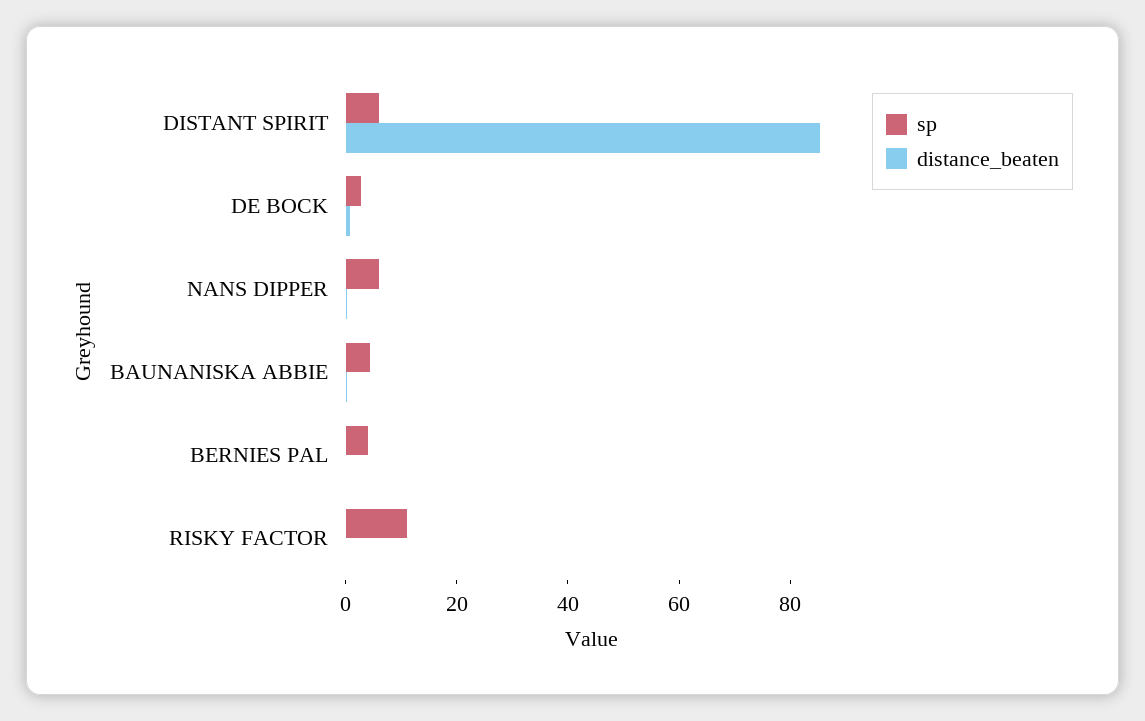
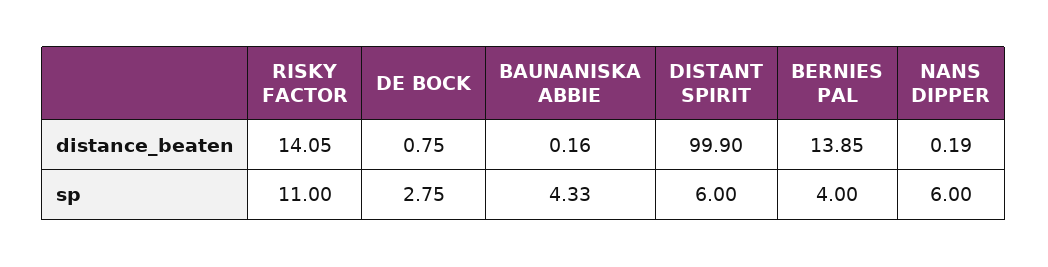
  {
    "sp": {
      "DISTANT SPIRIT": 6,
      "DE BOCK": 2.75,
      "NANS DIPPER": 6,
      "BAUNANISKA ABBIE": 4.33,
      "BERNIES PAL": 4,
      "RISKY FACTOR": 11
    },
    "distance_beaten": {
-     "DISTANT SPIRIT": 85,
+     "DISTANT SPIRIT": 99.9,
      "DE BOCK": 0.75,
      "NANS DIPPER": 0.19,
      "BAUNANISKA ABBIE": 0.16,
-     "BERNIES PAL": 0,
+     "BERNIES PAL": 13.85,
-     "RISKY FACTOR": 0
+     "RISKY FACTOR": 14.05
    }
  }

